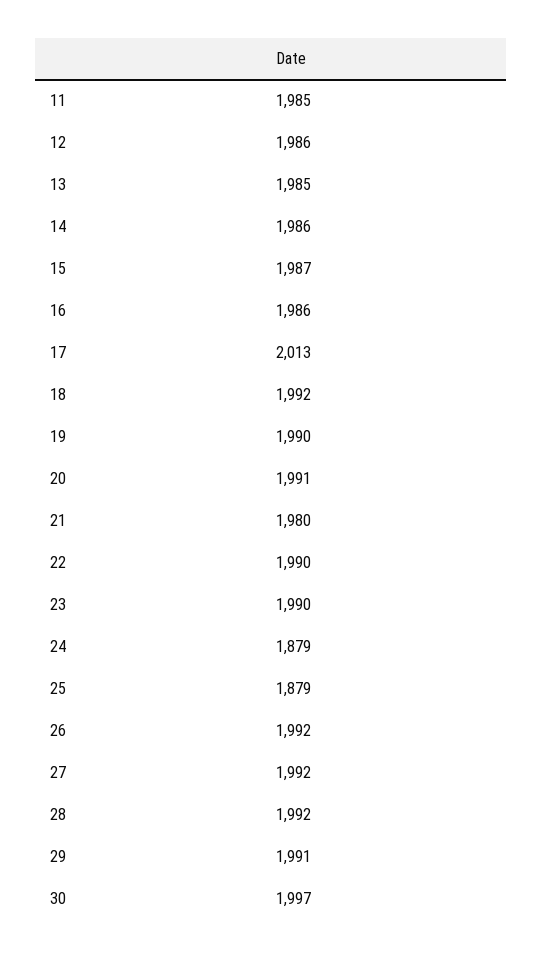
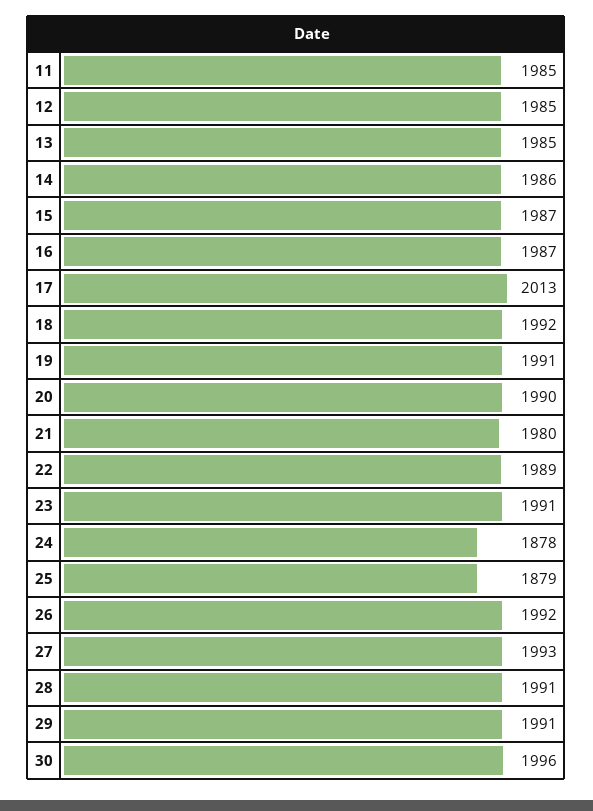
  {
    "11": 1985,
-   "12": 1986,
+   "12": 1985,
    "13": 1985,
    "14": 1986,
    "15": 1987,
-   "16": 1986,
+   "16": 1987,
    "17": 2013,
    "18": 1992,
-   "19": 1990,
+   "19": 1991,
-   "20": 1991,
+   "20": 1990,
    "21": 1980,
-   "22": 1990,
+   "22": 1989,
-   "23": 1990,
+   "23": 1991,
-   "24": 1879,
+   "24": 1878,
    "25": 1879,
    "26": 1992,
-   "27": 1992,
+   "27": 1993,
-   "28": 1992,
+   "28": 1991,
    "29": 1991,
-   "30": 1997
+   "30": 1996
  }

